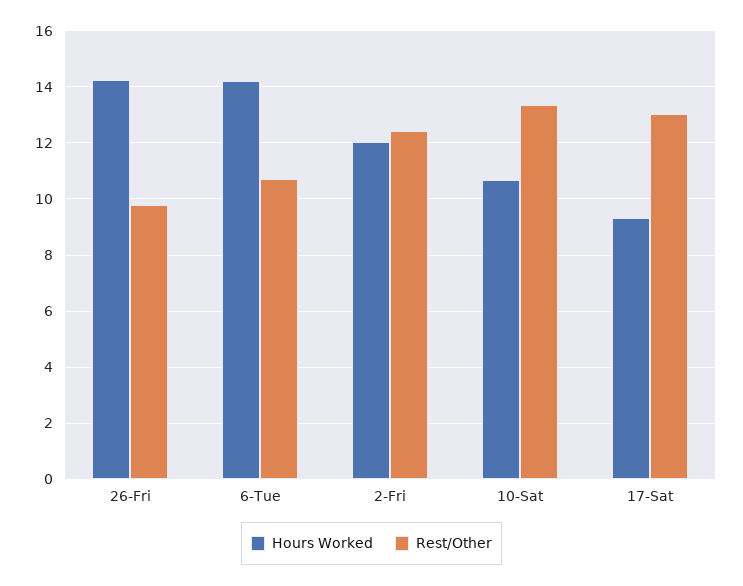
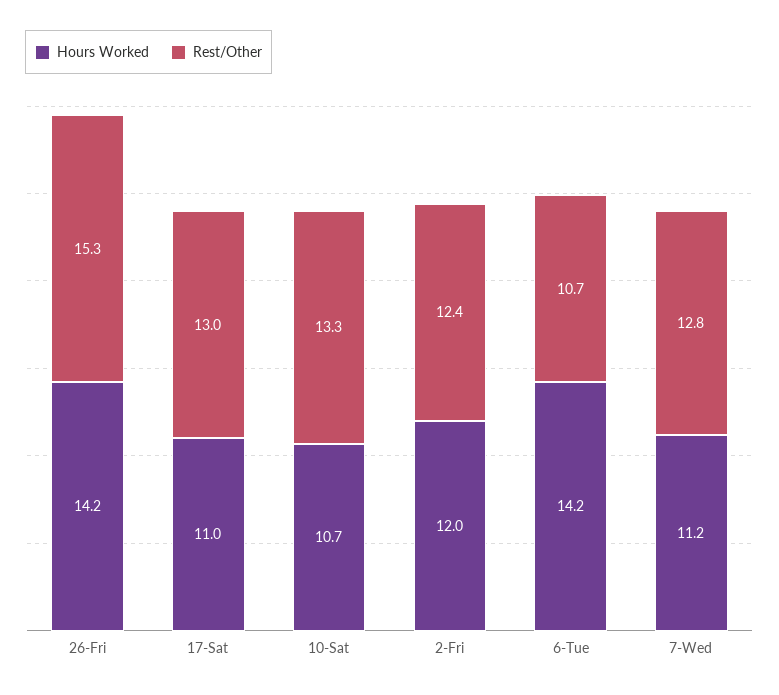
  {
    "Hours Worked": {
      "26-Fri": 14.2,
      "6-Tue": 14.2,
      "2-Fri": 12,
      "10-Sat": 10.7,
-     "17-Sat": 9.25
+     "17-Sat": 11,
+     "7-Wed": 11.2
    },
    "Rest/Other": {
-     "26-Fri": 9.75,
+     "26-Fri": 15.3,
      "6-Tue": 10.7,
      "2-Fri": 12.4,
      "10-Sat": 13.3,
-     "17-Sat": 13
+     "17-Sat": 13,
+     "7-Wed": 12.8
    }
  }

